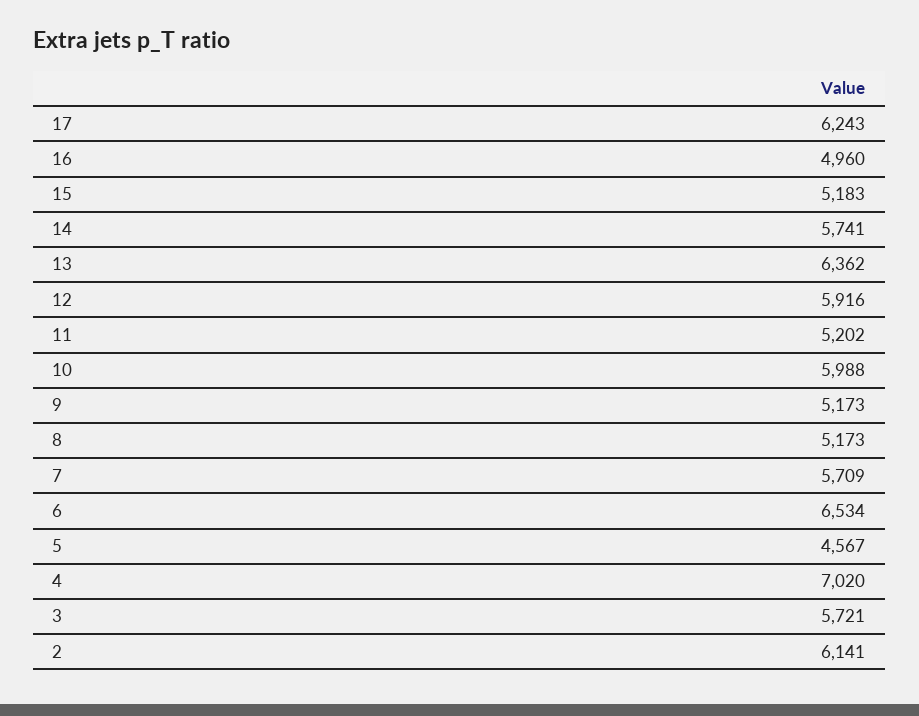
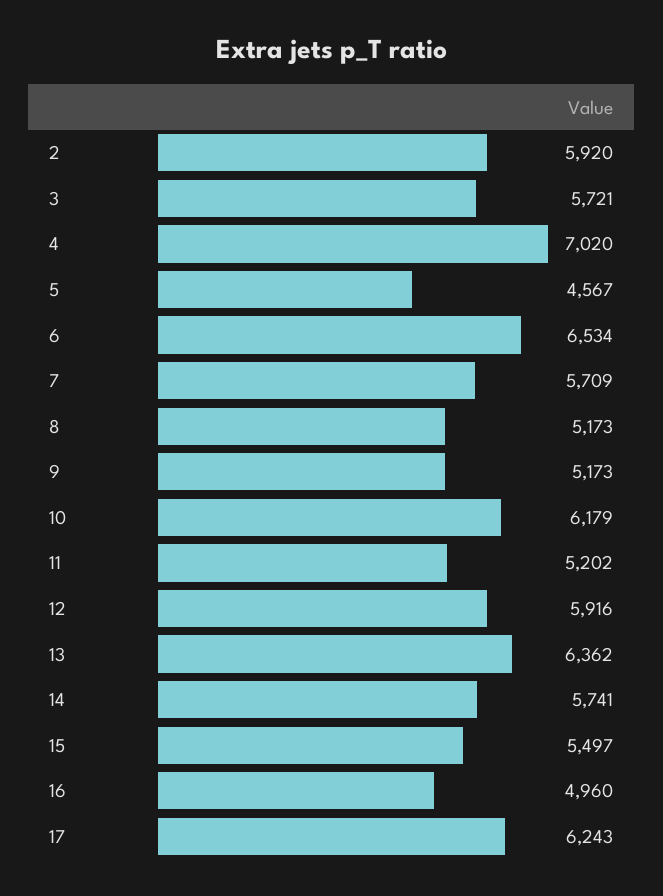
  {
    "17": 6243,
    "16": 4960,
-   "15": 5183,
+   "15": 5497,
    "14": 5741,
    "13": 6362,
    "12": 5916,
    "11": 5202,
-   "10": 5988,
+   "10": 6179,
    "9": 5173,
    "8": 5173,
    "7": 5709,
    "6": 6534,
    "5": 4567,
    "4": 7020,
    "3": 5721,
-   "2": 6141
+   "2": 5920
  }

